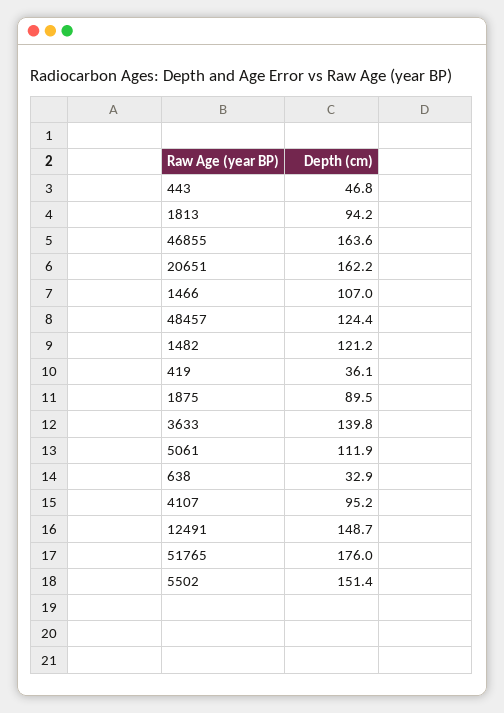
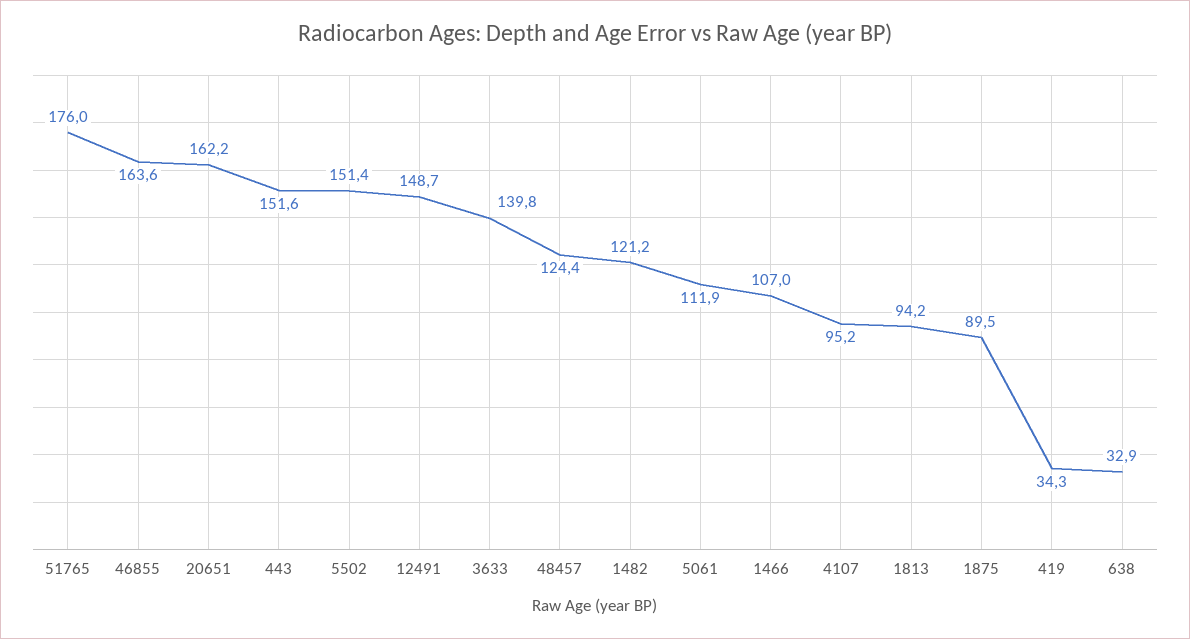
  {
-   "443": 46.8,
+   "443": 151.6,
    "1813": 94.2,
    "46855": 163.6,
    "20651": 162.2,
    "1466": 107,
    "48457": 124.4,
    "1482": 121.2,
-   "419": 36.1,
+   "419": 34.3,
    "1875": 89.5,
    "3633": 139.8,
    "5061": 111.9,
    "638": 32.9,
    "4107": 95.2,
    "12491": 148.7,
    "51765": 176,
    "5502": 151.4
  }

